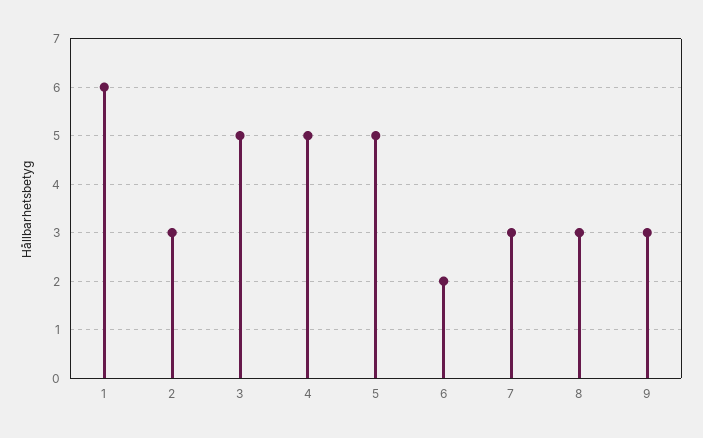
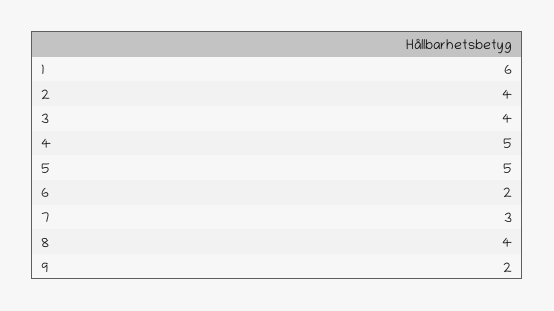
  {
    "1": 6,
-   "2": 3,
+   "2": 4,
-   "3": 5,
+   "3": 4,
    "4": 5,
    "5": 5,
    "6": 2,
    "7": 3,
-   "8": 3,
+   "8": 4,
-   "9": 3
+   "9": 2
  }

